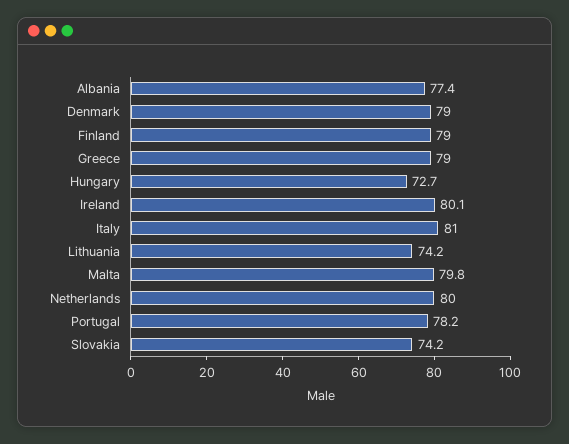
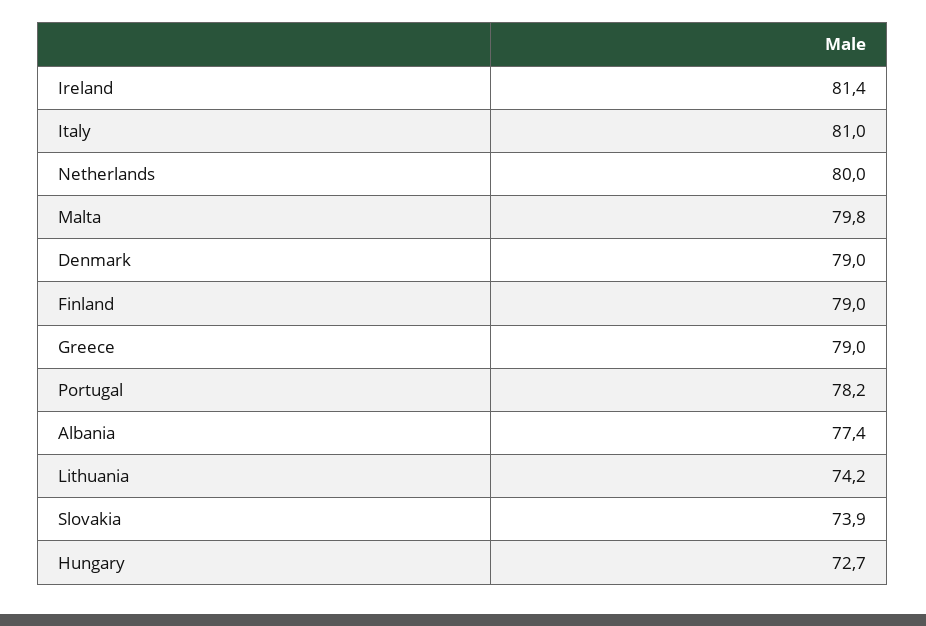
  {
    "Albania": 77.4,
    "Denmark": 79,
    "Finland": 79,
    "Greece": 79,
    "Hungary": 72.7,
-   "Ireland": 80.1,
+   "Ireland": 81.4,
    "Italy": 81,
    "Lithuania": 74.2,
    "Malta": 79.8,
    "Netherlands": 80,
    "Portugal": 78.2,
-   "Slovakia": 74.2
+   "Slovakia": 73.9
  }

